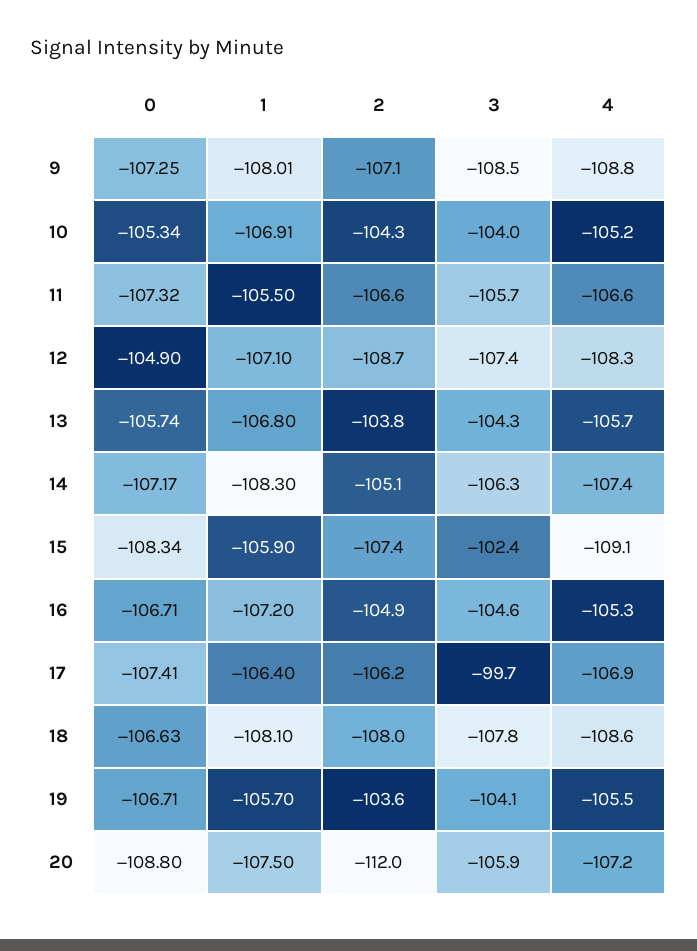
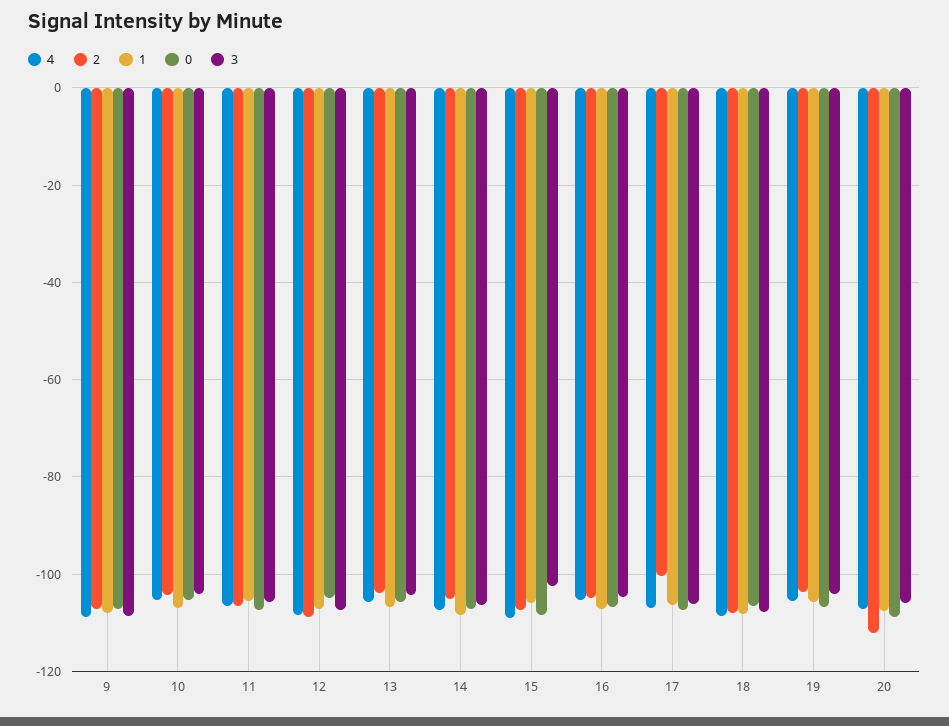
  {
    "0": {
      "9": -107.25,
      "10": -105.34,
      "11": -107.32,
      "12": -104.9,
      "13": -105.74,
      "14": -107.17,
      "15": -108.34,
      "16": -106.71,
      "17": -107.41,
      "18": -106.63,
      "19": -106.71,
      "20": -108.8
    },
    "1": {
      "9": -108.01,
      "10": -106.91,
      "11": -105.5,
      "12": -107.1,
      "13": -106.8,
      "14": -108.3,
      "15": -105.9,
      "16": -107.2,
      "17": -106.4,
      "18": -108.1,
      "19": -105.7,
      "20": -107.5
    },
    "2": {
      "9": -107.1,
      "10": -104.3,
      "11": -106.6,
      "12": -108.7,
      "13": -103.8,
      "14": -105.1,
      "15": -107.4,
      "16": -104.9,
-     "17": -106.2,
+     "17": -100,
      "18": -108,
      "19": -103.6,
      "20": -112
    },
    "3": {
      "9": -108.5,
      "10": -104,
      "11": -105.7,
      "12": -107.4,
      "13": -104.3,
      "14": -106.3,
      "15": -102.4,
      "16": -104.6,
-     "17": -99.7,
+     "17": -106,
      "18": -107.8,
      "19": -104.1,
      "20": -105.9
    },
    "4": {
      "9": -108.8,
      "10": -105.2,
      "11": -106.6,
      "12": -108.3,
      "13": -105.7,
      "14": -107.4,
      "15": -109.1,
      "16": -105.3,
      "17": -106.9,
      "18": -108.6,
      "19": -105.5,
      "20": -107.2
    }
  }

